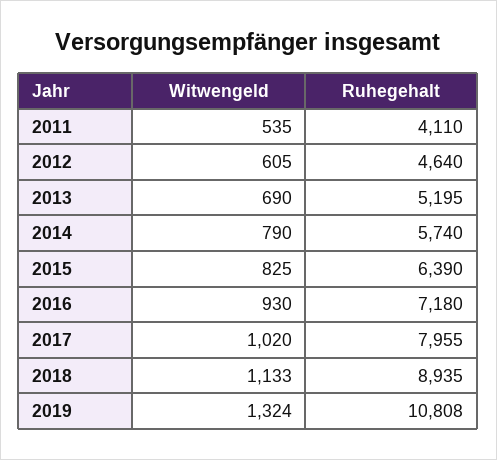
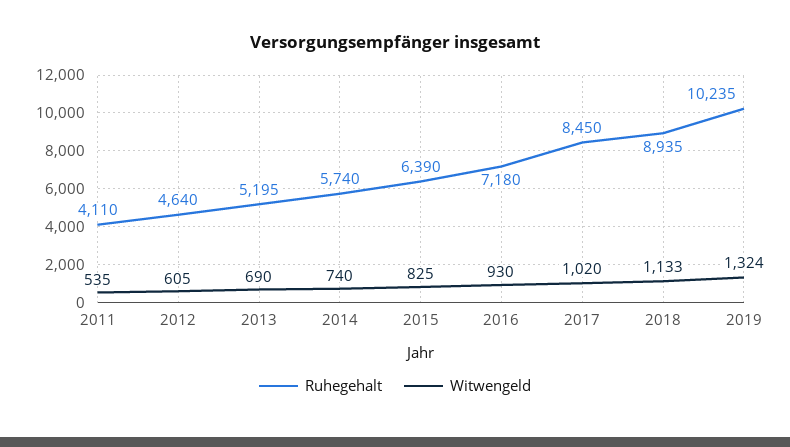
  {
    "Witwengeld": {
      "2011": 535,
      "2012": 605,
      "2013": 690,
-     "2014": 790,
+     "2014": 740,
      "2015": 825,
      "2016": 930,
      "2017": 1020,
      "2018": 1133,
      "2019": 1324
    },
    "Ruhegehalt": {
      "2011": 4110,
      "2012": 4640,
      "2013": 5195,
      "2014": 5740,
      "2015": 6390,
      "2016": 7180,
-     "2017": 7955,
+     "2017": 8450,
      "2018": 8935,
-     "2019": 10808
+     "2019": 10235
    }
  }

